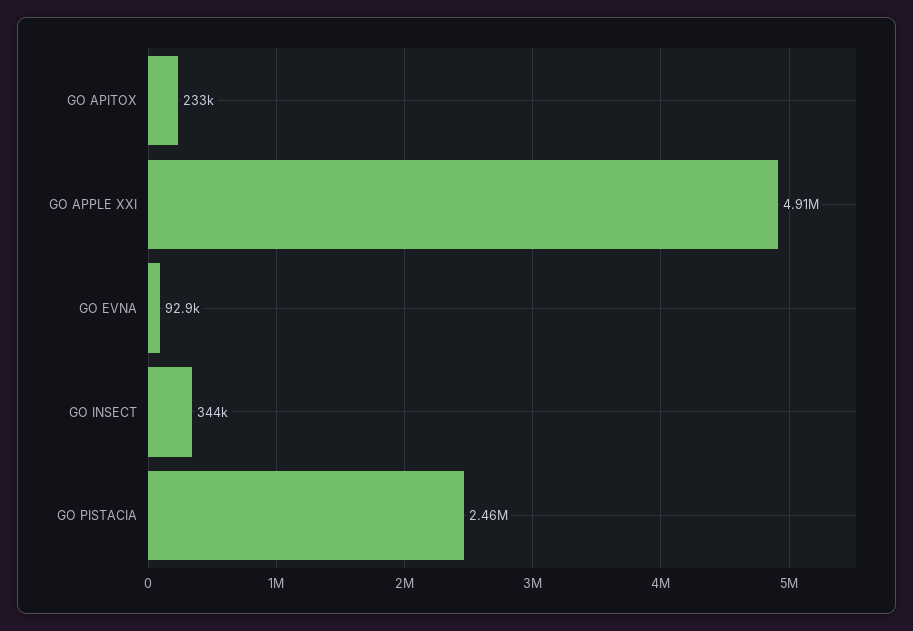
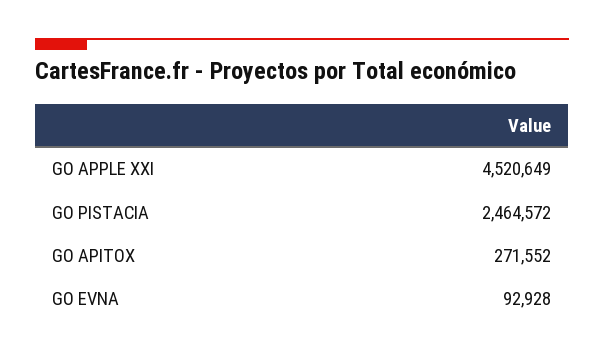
  {
-   "GO APITOX": 233000,
+   "GO APITOX": 271552,
-   "GO APPLE XXI": 4910000,
+   "GO APPLE XXI": 4520649,
    "GO EVNA": 92928,
-   "GO INSECT": 344000,
    "GO PISTACIA": 2464572
  }

